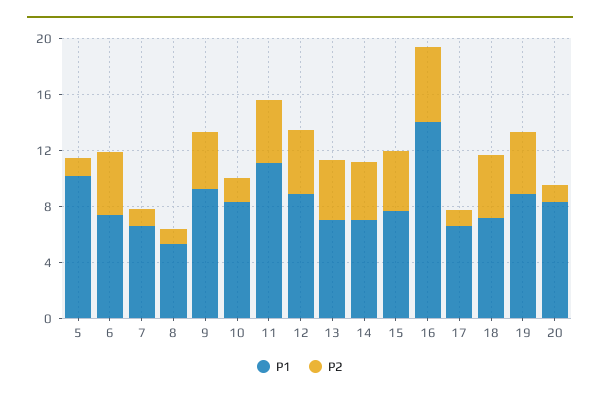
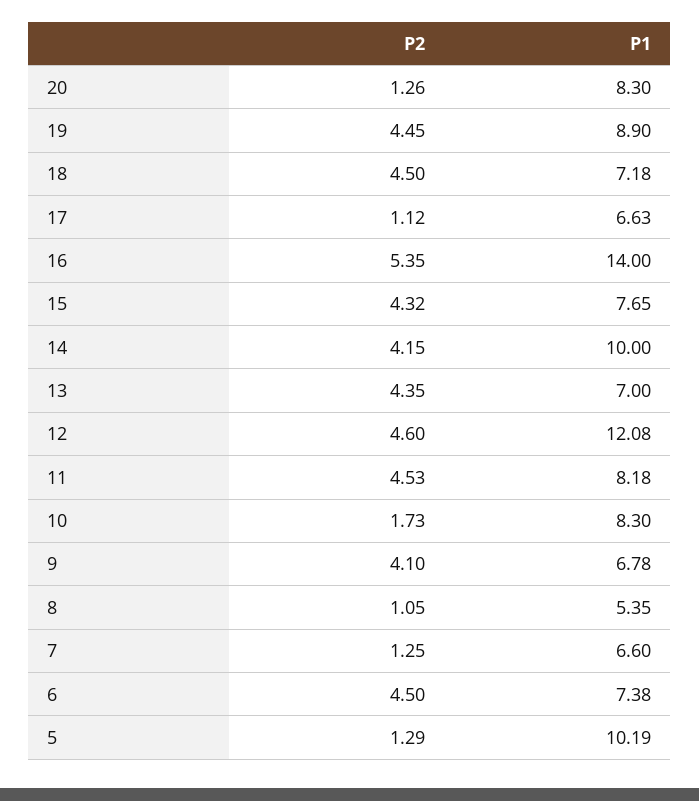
  {
    "P1": {
      "5": 10.19,
      "6": 7.38,
      "7": 6.6,
      "8": 5.35,
-     "9": 9,
+     "9": 6.78,
      "10": 8.3,
-     "11": 11,
+     "11": 8.18,
-     "12": 9,
+     "12": 12.08,
      "13": 7,
-     "14": 7,
+     "14": 10,
      "15": 7.65,
      "16": 14,
      "17": 6.63,
      "18": 7.18,
      "19": 8.9,
      "20": 8.3
    },
    "P2": {
      "5": 1.29,
      "6": 4.5,
      "7": 1.25,
      "8": 1.05,
      "9": 4.1,
      "10": 1.73,
      "11": 4.53,
      "12": 4.6,
      "13": 4.35,
      "14": 4.15,
      "15": 4.32,
      "16": 5.35,
      "17": 1.12,
      "18": 4.5,
      "19": 4.45,
      "20": 1.26
    }
  }

